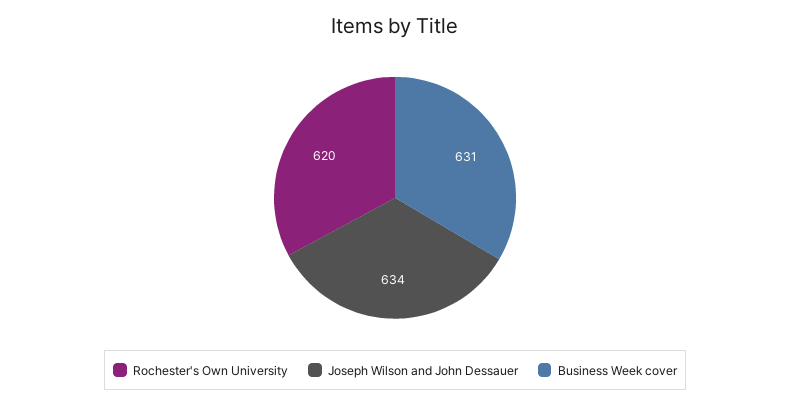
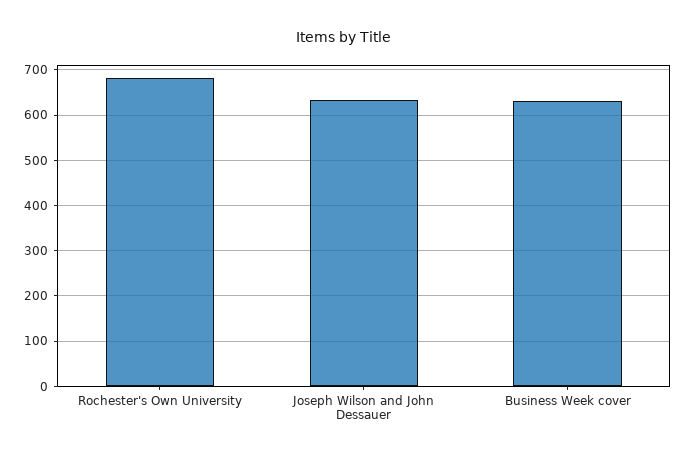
  {
-   "Rochester's Own University": 620,
+   "Rochester's Own University": 680,
    "Joseph Wilson and John Dessauer": 634,
    "Business Week cover": 631
  }

